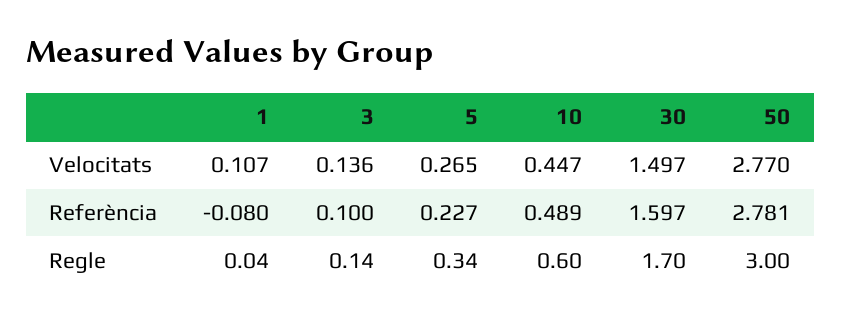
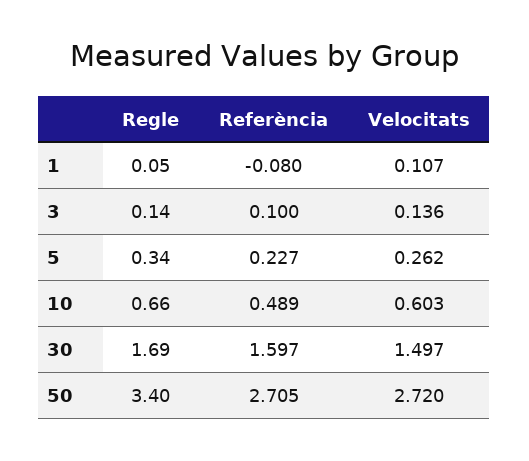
  {
    "1": {
      "Velocitats": 0.107,
      "Referència": -0.08,
-     "Regle": 0.04
+     "Regle": 0.05
    },
    "3": {
      "Velocitats": 0.136,
      "Referència": 0.1,
      "Regle": 0.14
    },
    "5": {
-     "Velocitats": 0.265,
+     "Velocitats": 0.262,
      "Referència": 0.227,
      "Regle": 0.34
    },
    "10": {
-     "Velocitats": 0.447,
+     "Velocitats": 0.603,
      "Referència": 0.489,
-     "Regle": 0.6
+     "Regle": 0.66
    },
    "30": {
      "Velocitats": 1.497,
      "Referència": 1.597,
-     "Regle": 1.7
+     "Regle": 1.69
    },
    "50": {
-     "Velocitats": 2.77,
+     "Velocitats": 2.72,
-     "Referència": 2.781,
+     "Referència": 2.705,
-     "Regle": 3
+     "Regle": 3.4
    }
  }

